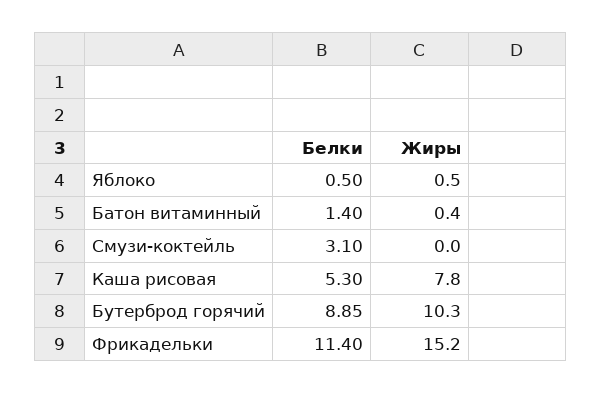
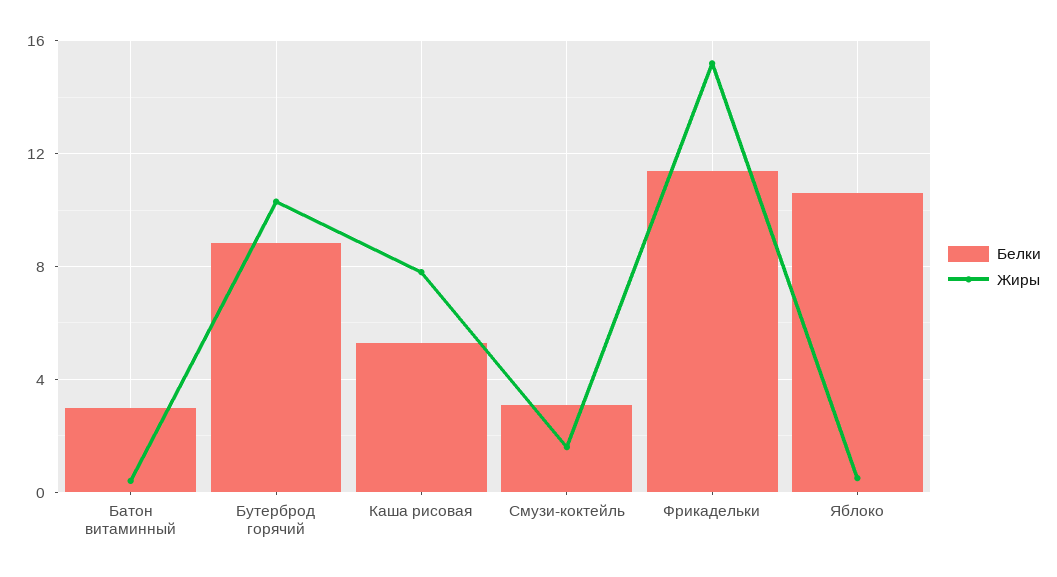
  {
    "Белки": {
-     "Яблоко": 0.5,
+     "Яблоко": 10.5,
-     "Батон витаминный": 1.4,
+     "Батон витаминный": 3,
      "Смузи-коктейль": 3.1,
      "Каша рисовая": 5.3,
      "Бутерброд горячий": 8.85,
      "Фрикадельки": 11.4
    },
    "Жиры": {
      "Яблоко": 0.5,
      "Батон витаминный": 0.4,
-     "Смузи-коктейль": 0,
+     "Смузи-коктейль": 1.5,
      "Каша рисовая": 7.8,
      "Бутерброд горячий": 10.3,
      "Фрикадельки": 15.2
    }
  }

